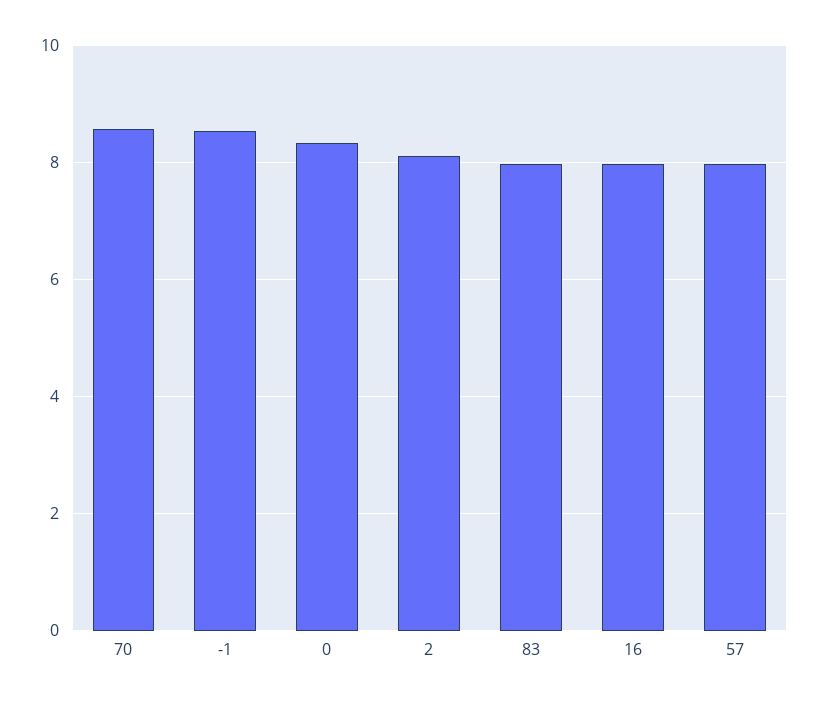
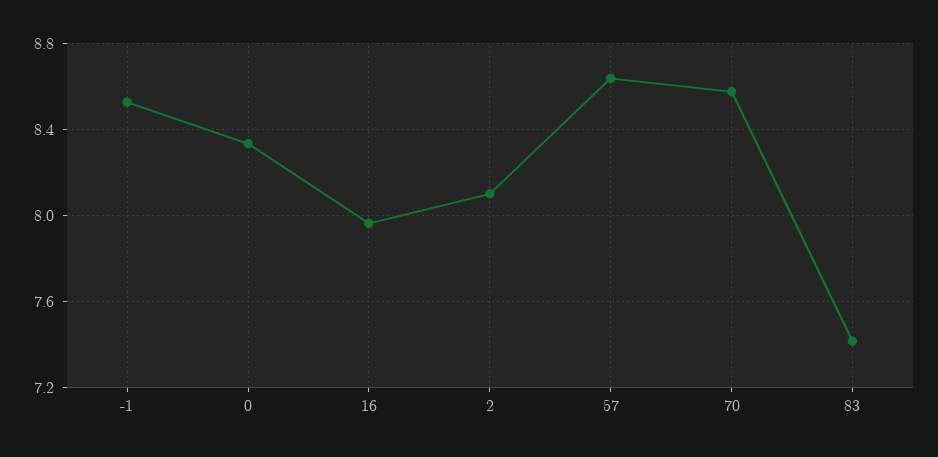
  {
    "70": 8.6,
    "-1": 8.55,
    "0": 8.35,
    "2": 8.1,
-   "83": 8,
+   "83": 7.4,
    "16": 7.95,
-   "57": 8
+   "57": 8.65
  }

